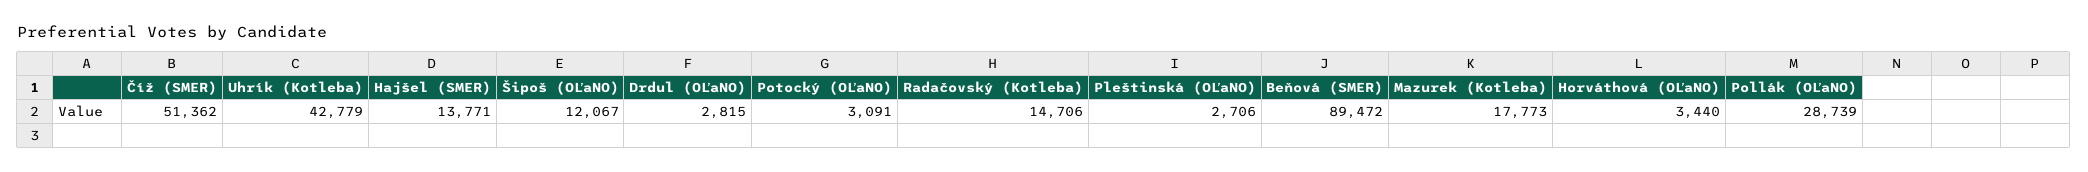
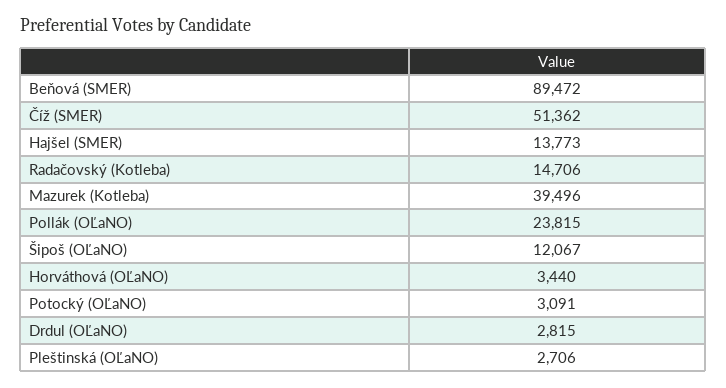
  {
    "Číž (SMER)": 51362,
-   "Uhrík (Kotleba)": 42779,
-   "Hajšel (SMER)": 13771,
+   "Hajšel (SMER)": 13773,
    "Šipoš (OĽaNO)": 12067,
    "Drdul (OĽaNO)": 2815,
    "Potocký (OĽaNO)": 3091,
    "Radačovský (Kotleba)": 14706,
    "Pleštinská (OĽaNO)": 2706,
    "Beňová (SMER)": 89472,
-   "Mazurek (Kotleba)": 17773,
+   "Mazurek (Kotleba)": 39496,
    "Horváthová (OĽaNO)": 3440,
-   "Pollák (OĽaNO)": 28739
+   "Pollák (OĽaNO)": 23815
  }

